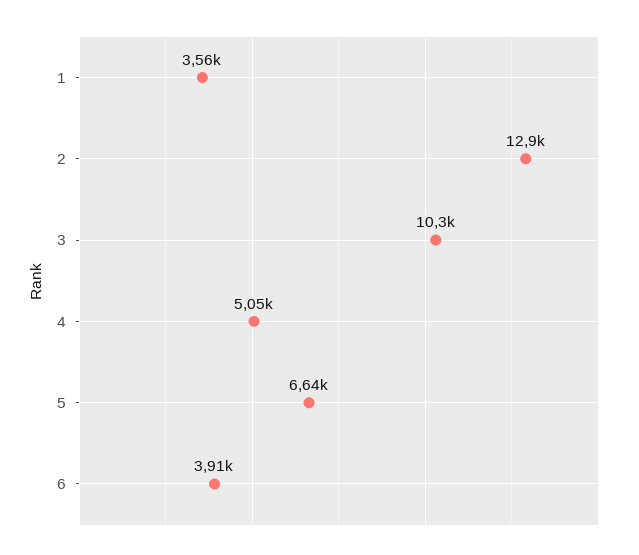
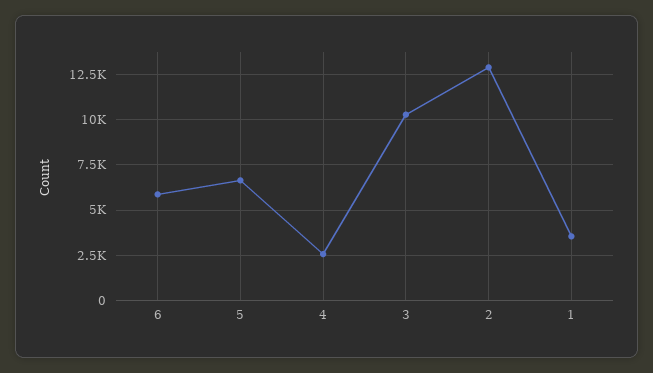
  {
    "1": 3560,
    "2": 12900,
    "3": 10300,
-   "4": 5050,
+   "4": 2500,
    "5": 6640,
-   "6": 3910
+   "6": 6000
  }

